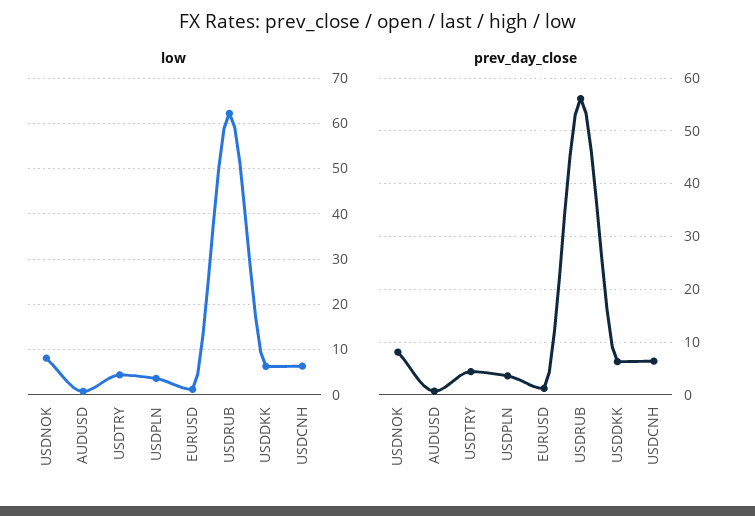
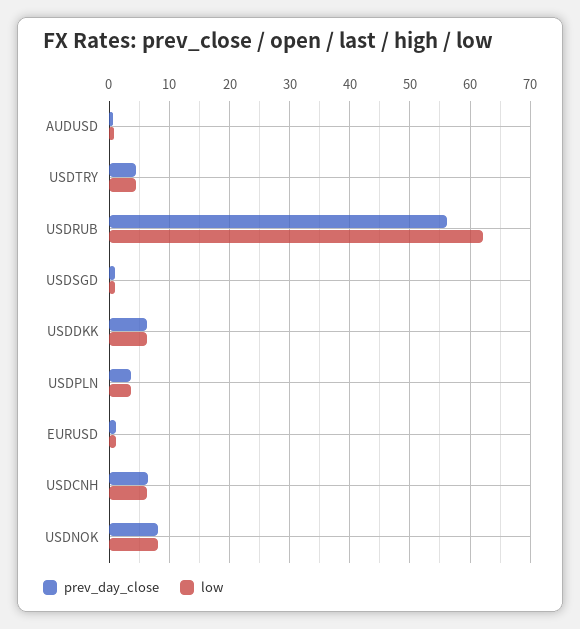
  {
    "low": {
      "USDNOK": 8,
      "AUDUSD": 1,
      "USDTRY": 4,
      "USDPLN": 4,
      "EURUSD": 1,
      "USDRUB": 62,
      "USDDKK": 6,
-     "USDCNH": 6
+     "USDCNH": 6,
+     "USDSGD": 1
    },
    "prev_day_close": {
      "USDNOK": 8,
      "AUDUSD": 1,
      "USDTRY": 4,
      "USDPLN": 4,
      "EURUSD": 1,
      "USDRUB": 56,
      "USDDKK": 6,
-     "USDCNH": 6
+     "USDCNH": 6,
+     "USDSGD": 1
    }
  }

